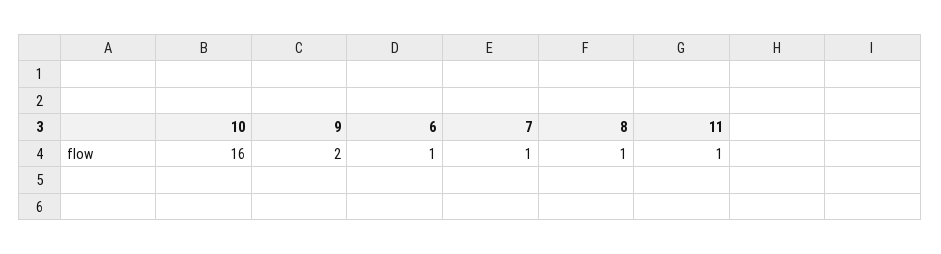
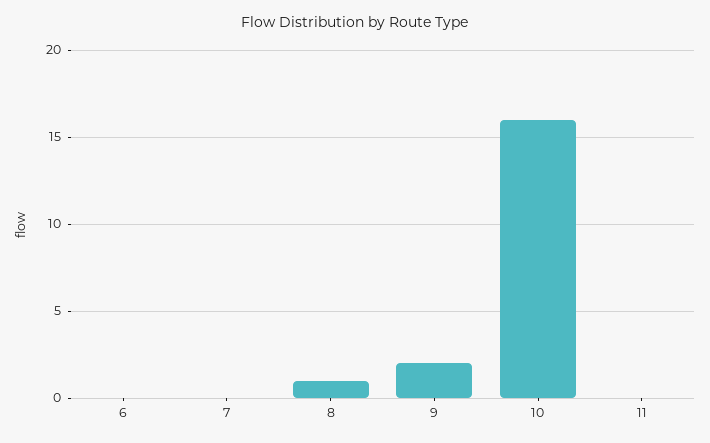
  {
    "10": 16,
    "9": 2,
-   "6": 1,
+   "6": 0,
-   "7": 1,
+   "7": 0,
    "8": 1,
-   "11": 1
+   "11": 0
  }

